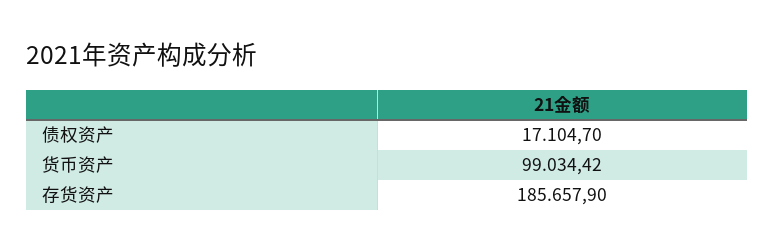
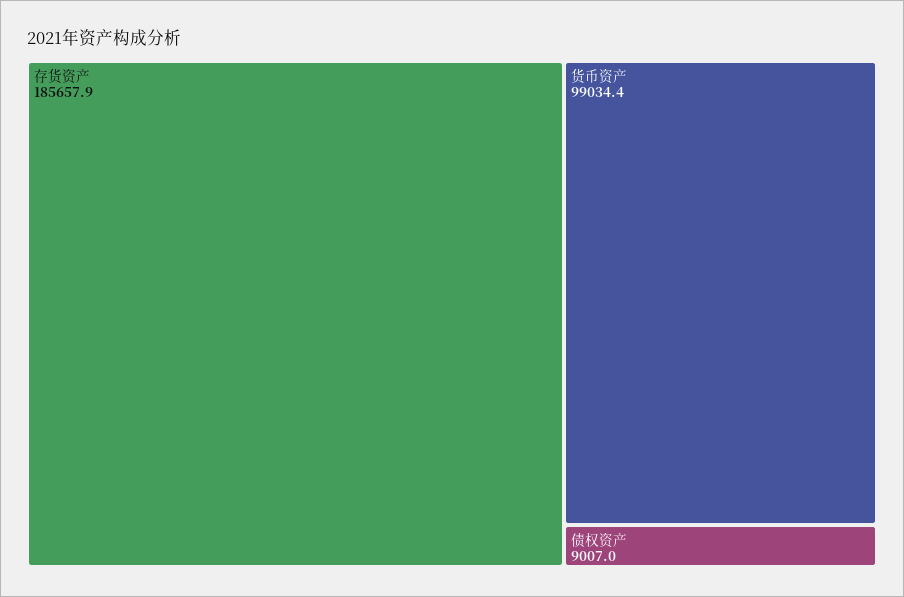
  {
-   "债权资产": 17104.7,
+   "债权资产": 9007,
    "货币资产": 99034.42,
    "存货资产": 185657.9
  }

